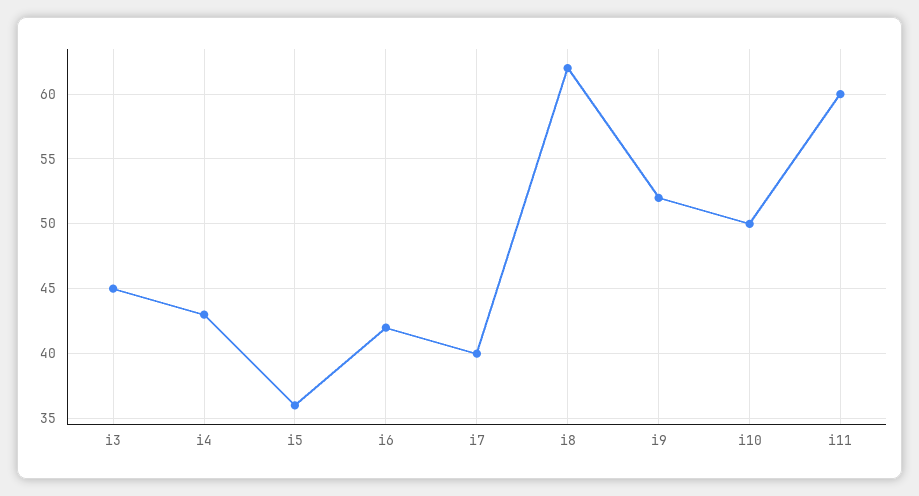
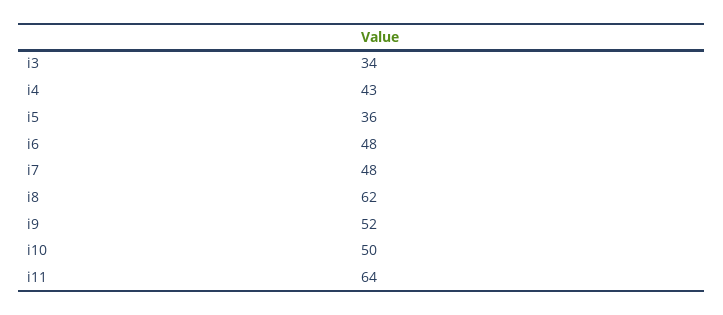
  {
-   "i3": 45,
+   "i3": 34,
    "i4": 43,
    "i5": 36,
-   "i6": 42,
+   "i6": 48,
-   "i7": 40,
+   "i7": 48,
    "i8": 62,
    "i9": 52,
    "i10": 50,
-   "i11": 60
+   "i11": 64
  }

